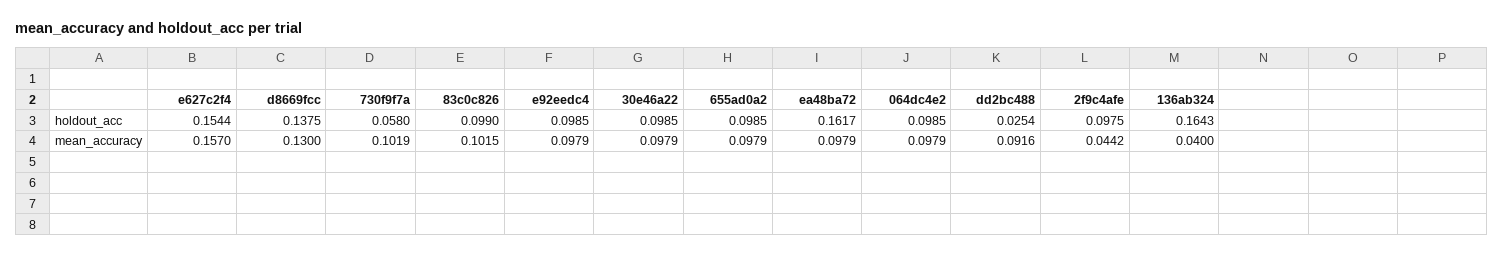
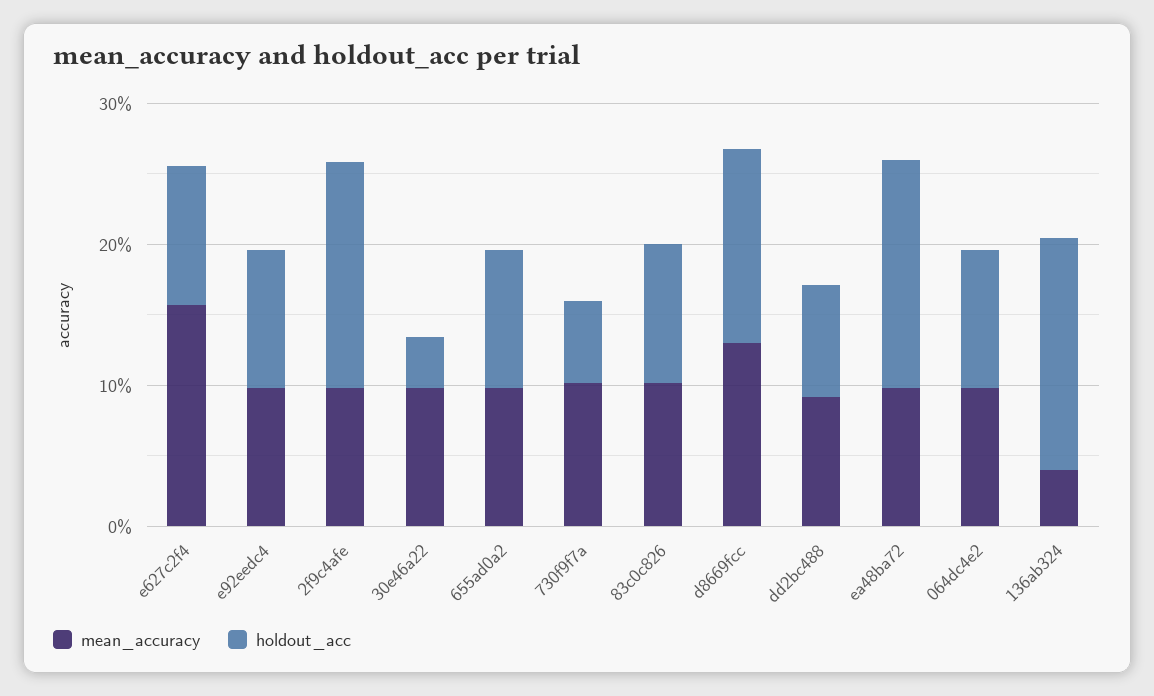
  {
    "holdout_acc": {
-     "e627c2f4": 0.1544,
+     "e627c2f4": 0.1,
      "d8669fcc": 0.1375,
      "730f9f7a": 0.058,
      "83c0c826": 0.099,
      "e92eedc4": 0.0985,
-     "30e46a22": 0.0985,
+     "30e46a22": 0.04,
      "655ad0a2": 0.0985,
      "ea48ba72": 0.1617,
      "064dc4e2": 0.0985,
-     "dd2bc488": 0.0254,
+     "dd2bc488": 0.08,
-     "2f9c4afe": 0.0975,
+     "2f9c4afe": 0.16,
      "136ab324": 0.1643
    },
    "mean_accuracy": {
      "e627c2f4": 0.157,
      "d8669fcc": 0.13,
      "730f9f7a": 0.1019,
      "83c0c826": 0.1015,
      "e92eedc4": 0.0979,
      "30e46a22": 0.0979,
      "655ad0a2": 0.0979,
      "ea48ba72": 0.0979,
      "064dc4e2": 0.0979,
      "dd2bc488": 0.0916,
-     "2f9c4afe": 0.0442,
+     "2f9c4afe": 0.1,
      "136ab324": 0.04
    }
  }

